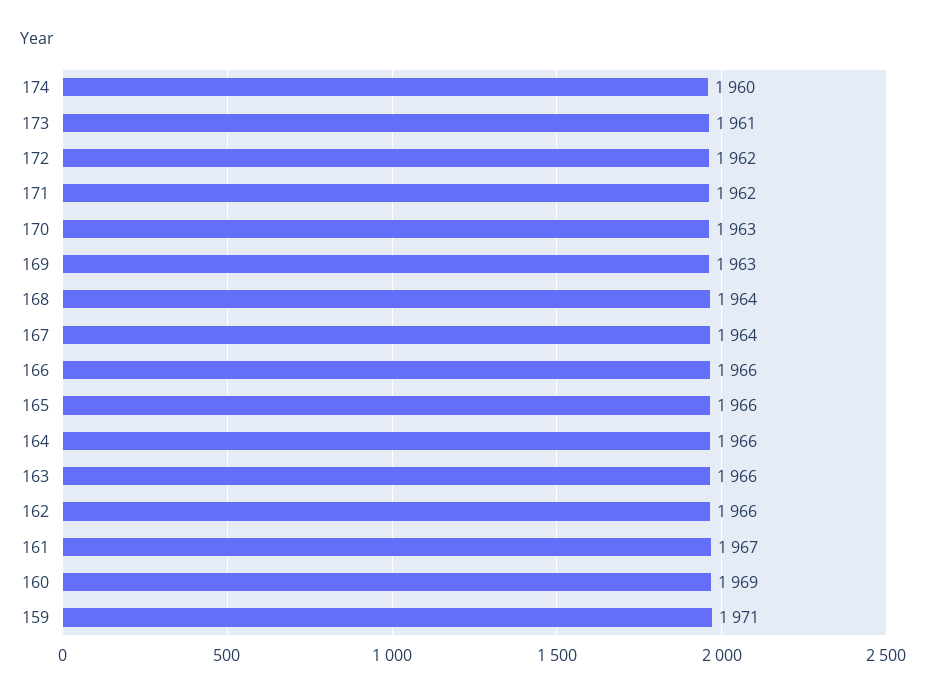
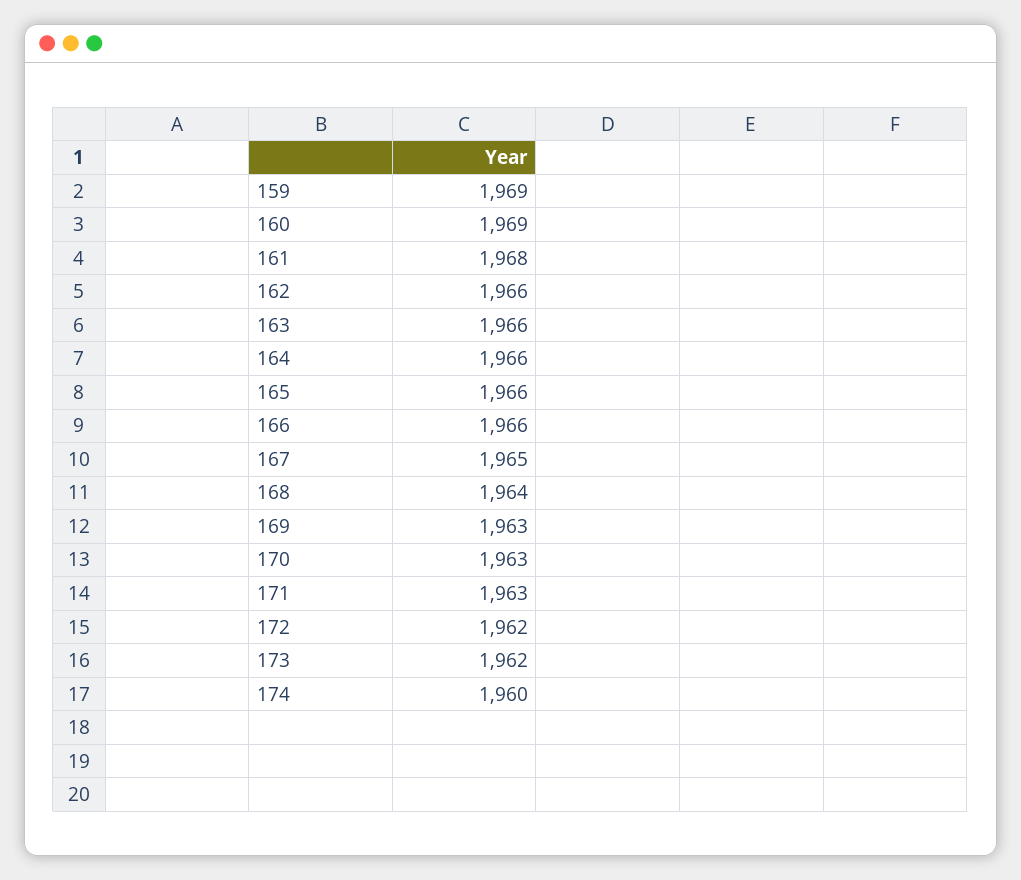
  {
    "174": 1960,
-   "173": 1961,
+   "173": 1962,
    "172": 1962,
-   "171": 1962,
+   "171": 1963,
    "170": 1963,
    "169": 1963,
    "168": 1964,
-   "167": 1964,
+   "167": 1965,
    "166": 1966,
    "165": 1966,
    "164": 1966,
    "163": 1966,
    "162": 1966,
-   "161": 1967,
+   "161": 1968,
    "160": 1969,
-   "159": 1971
+   "159": 1969
  }

